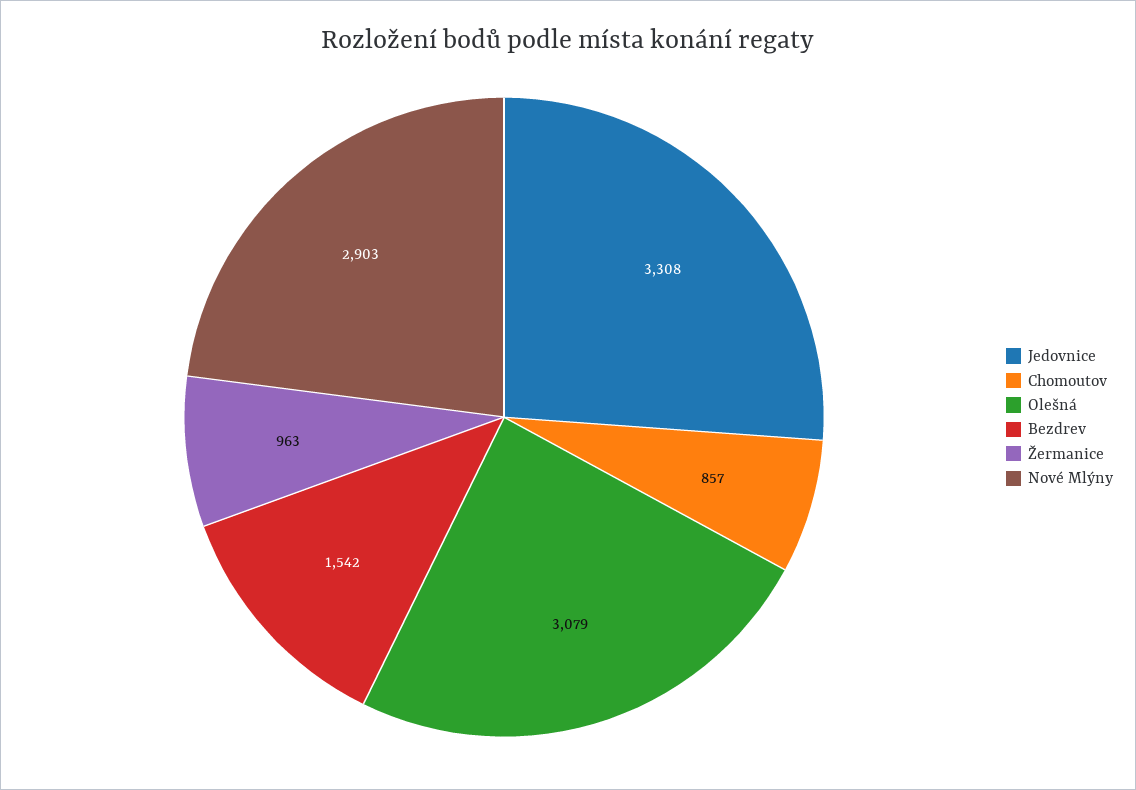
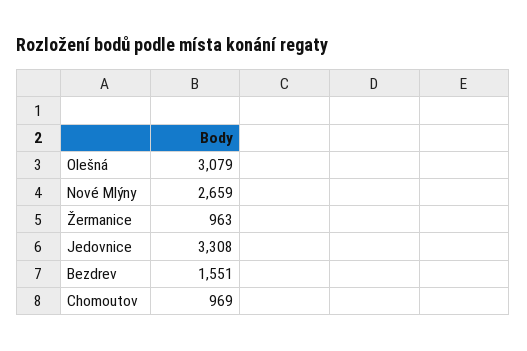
  {
    "Jedovnice": 3308,
-   "Chomoutov": 857,
+   "Chomoutov": 969,
    "Olešná": 3079,
-   "Bezdrev": 1542,
+   "Bezdrev": 1551,
    "Žermanice": 963,
-   "Nové Mlýny": 2903
+   "Nové Mlýny": 2659
  }

